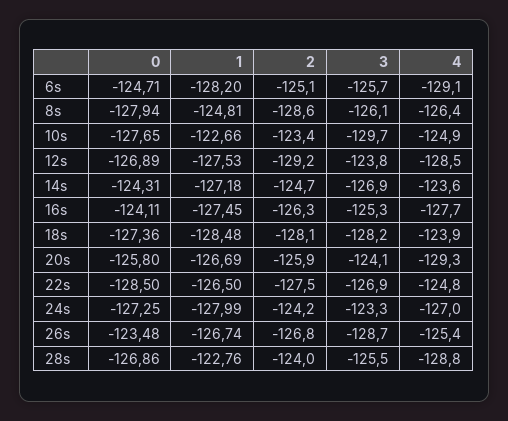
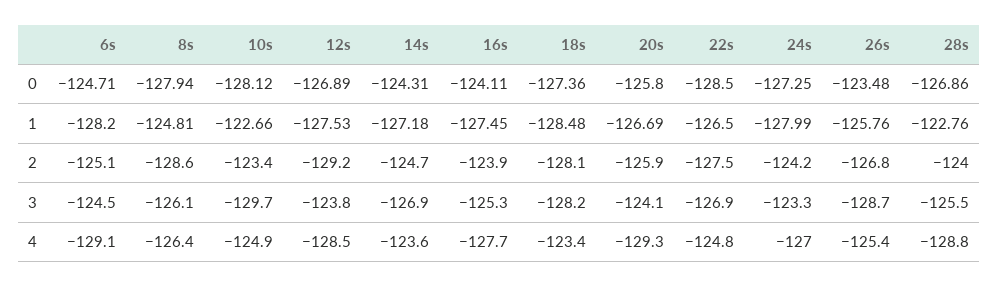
  {
    "0": {
      "6s": -124.71,
      "8s": -127.94,
-     "10s": -127.65,
+     "10s": -128.12,
      "12s": -126.89,
      "14s": -124.31,
      "16s": -124.11,
      "18s": -127.36,
      "20s": -125.8,
      "22s": -128.5,
      "24s": -127.25,
      "26s": -123.48,
      "28s": -126.86
    },
    "1": {
      "6s": -128.2,
      "8s": -124.81,
      "10s": -122.66,
      "12s": -127.53,
      "14s": -127.18,
      "16s": -127.45,
      "18s": -128.48,
      "20s": -126.69,
      "22s": -126.5,
      "24s": -127.99,
-     "26s": -126.74,
+     "26s": -125.76,
      "28s": -122.76
    },
    "2": {
      "6s": -125.1,
      "8s": -128.6,
      "10s": -123.4,
      "12s": -129.2,
      "14s": -124.7,
-     "16s": -126.3,
+     "16s": -123.9,
      "18s": -128.1,
      "20s": -125.9,
      "22s": -127.5,
      "24s": -124.2,
      "26s": -126.8,
      "28s": -124
    },
    "3": {
-     "6s": -125.7,
+     "6s": -124.5,
      "8s": -126.1,
      "10s": -129.7,
      "12s": -123.8,
      "14s": -126.9,
      "16s": -125.3,
      "18s": -128.2,
      "20s": -124.1,
      "22s": -126.9,
      "24s": -123.3,
      "26s": -128.7,
      "28s": -125.5
    },
    "4": {
      "6s": -129.1,
      "8s": -126.4,
      "10s": -124.9,
      "12s": -128.5,
      "14s": -123.6,
      "16s": -127.7,
-     "18s": -123.9,
+     "18s": -123.4,
      "20s": -129.3,
      "22s": -124.8,
      "24s": -127,
      "26s": -125.4,
      "28s": -128.8
    }
  }

